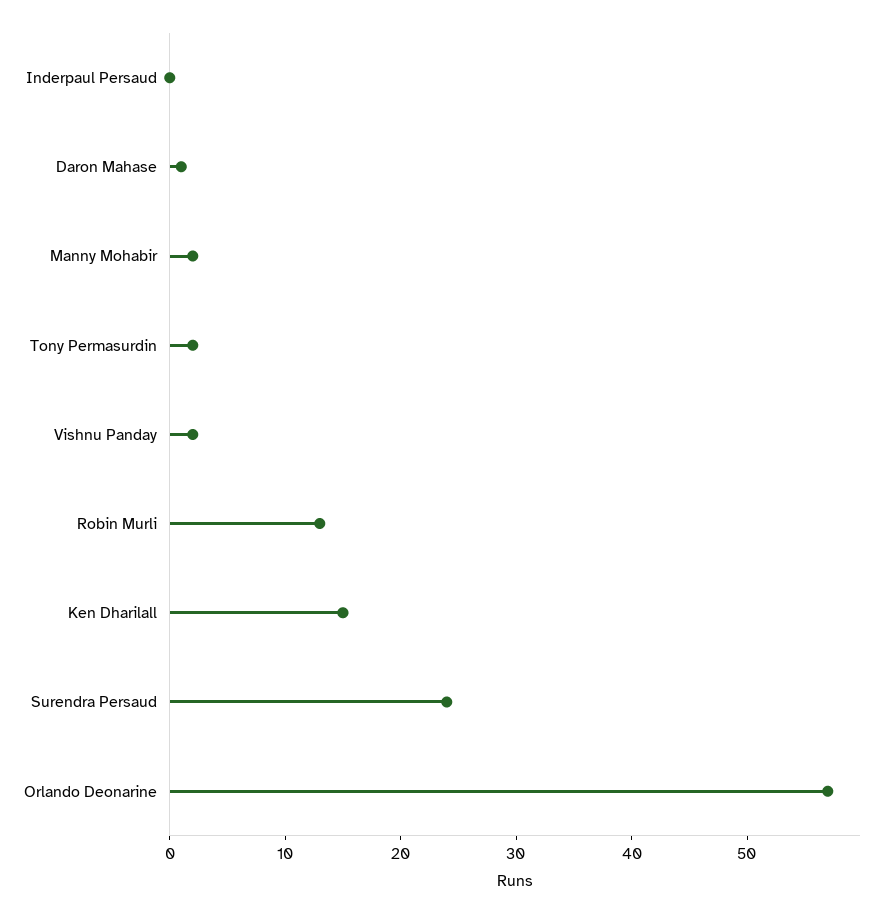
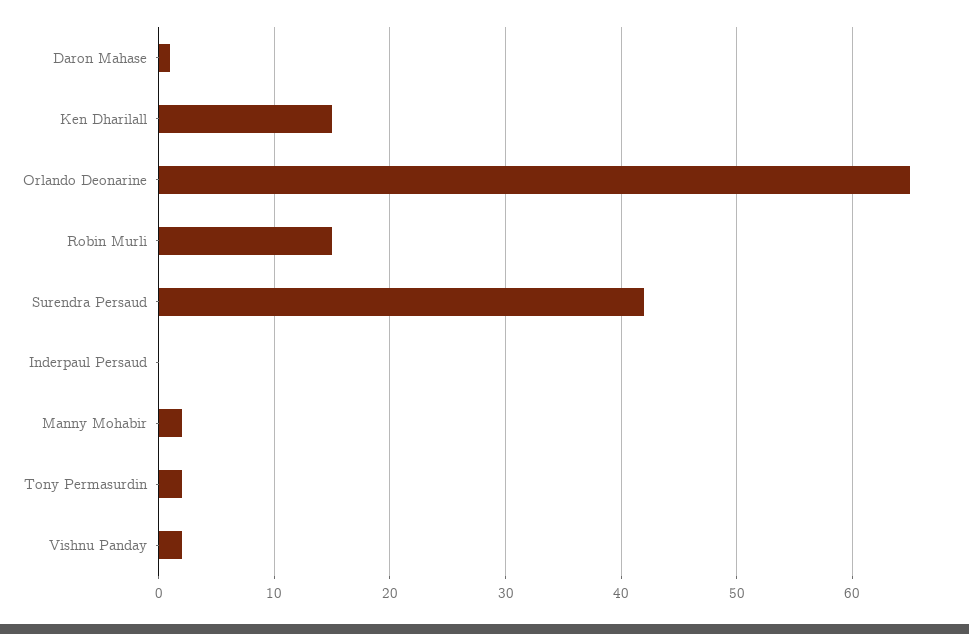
  {
    "Inderpaul Persaud": 0,
    "Daron Mahase": 1,
    "Manny Mohabir": 2,
    "Tony Permasurdin": 2,
    "Vishnu Panday": 2,
-   "Robin Murli": 13,
+   "Robin Murli": 15,
    "Ken Dharilall": 15,
-   "Surendra Persaud": 24,
+   "Surendra Persaud": 42,
-   "Orlando Deonarine": 57
+   "Orlando Deonarine": 65
  }

